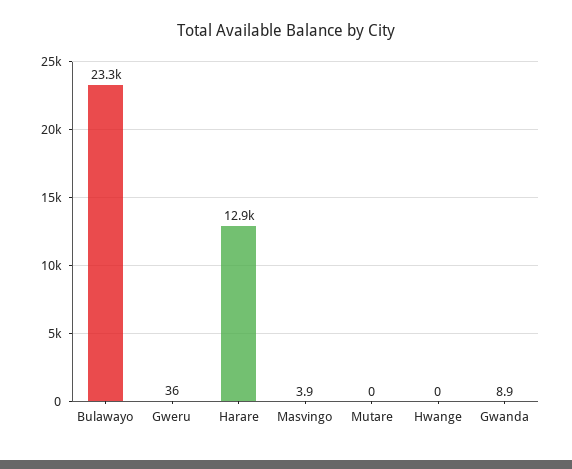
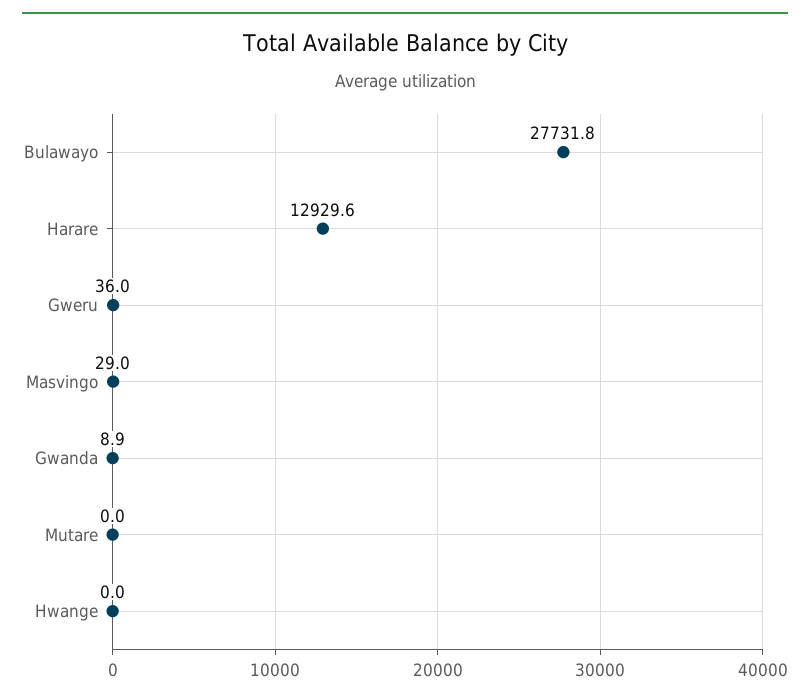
  {
-   "Bulawayo": 23300,
+   "Bulawayo": 27731.8,
    "Gweru": 36,
    "Harare": 12929.6,
-   "Masvingo": 3.9,
+   "Masvingo": 29,
    "Mutare": 0,
    "Hwange": 0,
    "Gwanda": 8.9
  }

